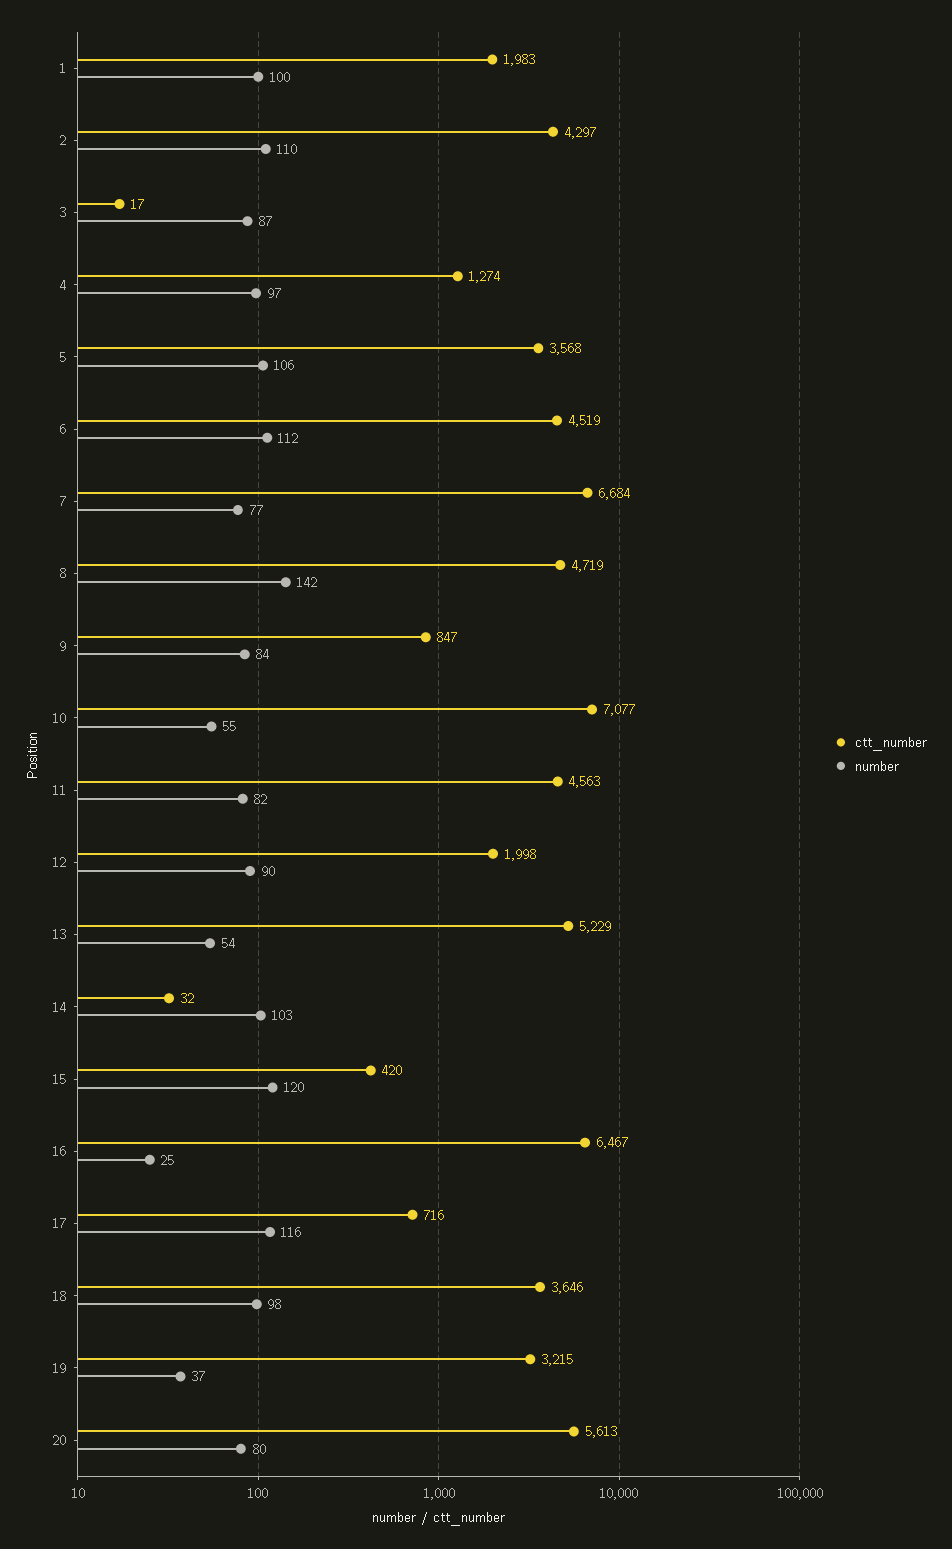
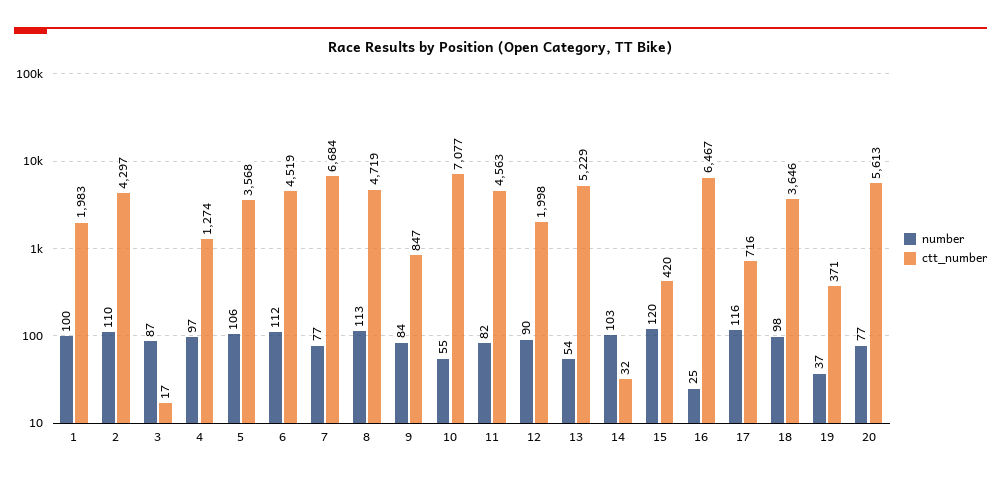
  {
    "ctt_number": {
      "1": 1983,
      "2": 4297,
      "3": 17,
      "4": 1274,
      "5": 3568,
      "6": 4519,
      "7": 6684,
      "8": 4719,
      "9": 847,
      "10": 7077,
      "11": 4563,
      "12": 1998,
      "13": 5229,
      "14": 32,
      "15": 420,
      "16": 6467,
      "17": 716,
      "18": 3646,
-     "19": 3215,
+     "19": 371,
      "20": 5613
    },
    "number": {
      "1": 100,
      "2": 110,
      "3": 87,
      "4": 97,
      "5": 106,
      "6": 112,
      "7": 77,
-     "8": 142,
+     "8": 113,
      "9": 84,
      "10": 55,
      "11": 82,
      "12": 90,
      "13": 54,
      "14": 103,
      "15": 120,
      "16": 25,
      "17": 116,
      "18": 98,
      "19": 37,
-     "20": 80
+     "20": 77
    }
  }

